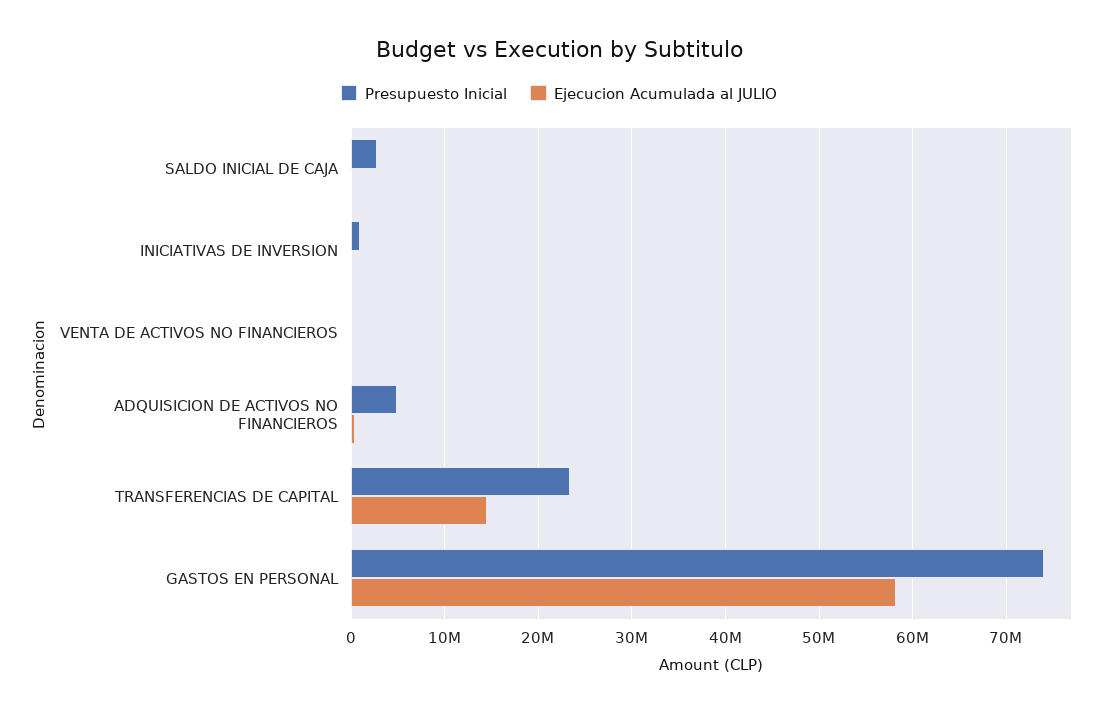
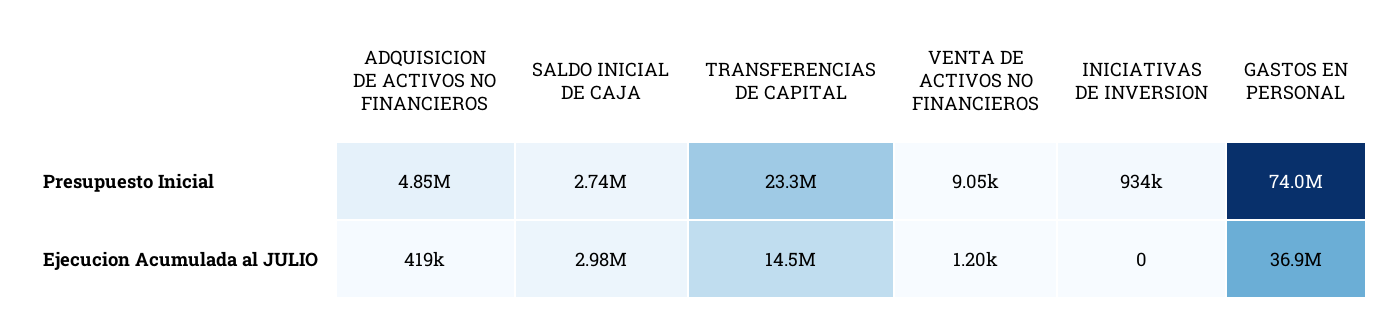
  {
    "Presupuesto Inicial": {
      "SALDO INICIAL DE CAJA": 2740000,
      "INICIATIVAS DE INVERSION": 934000,
      "VENTA DE ACTIVOS NO FINANCIEROS": 9050,
      "ADQUISICION DE ACTIVOS NO FINANCIEROS": 4850000,
      "TRANSFERENCIAS DE CAPITAL": 23300000,
      "GASTOS EN PERSONAL": 74000000
    },
    "Ejecucion Acumulada al JULIO": {
-     "SALDO INICIAL DE CAJA": 0,
+     "SALDO INICIAL DE CAJA": 2980000,
      "INICIATIVAS DE INVERSION": 0,
      "VENTA DE ACTIVOS NO FINANCIEROS": 1200,
      "ADQUISICION DE ACTIVOS NO FINANCIEROS": 419000,
      "TRANSFERENCIAS DE CAPITAL": 14500000,
-     "GASTOS EN PERSONAL": 58000000
+     "GASTOS EN PERSONAL": 36900000
    }
  }

